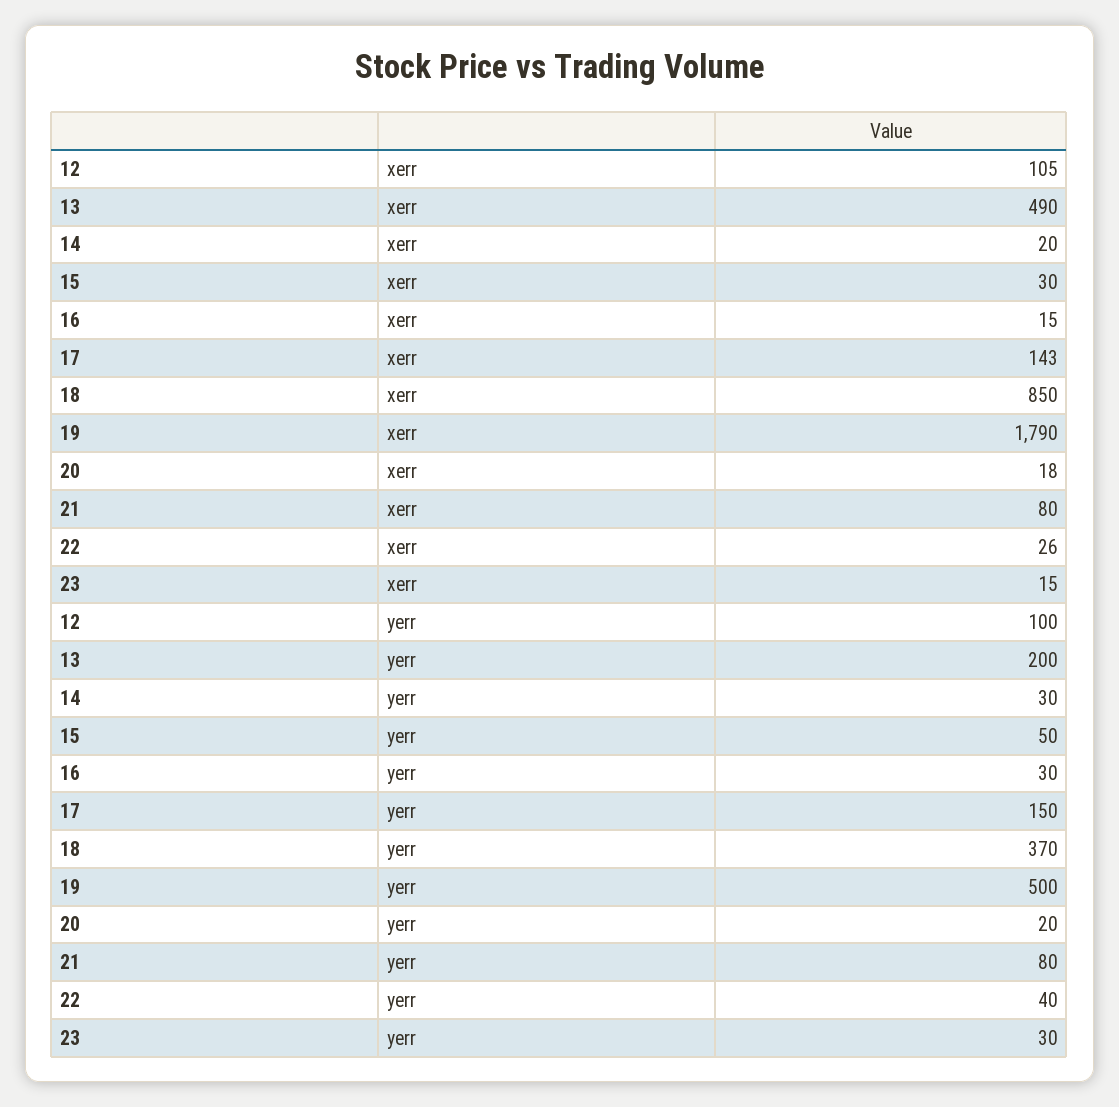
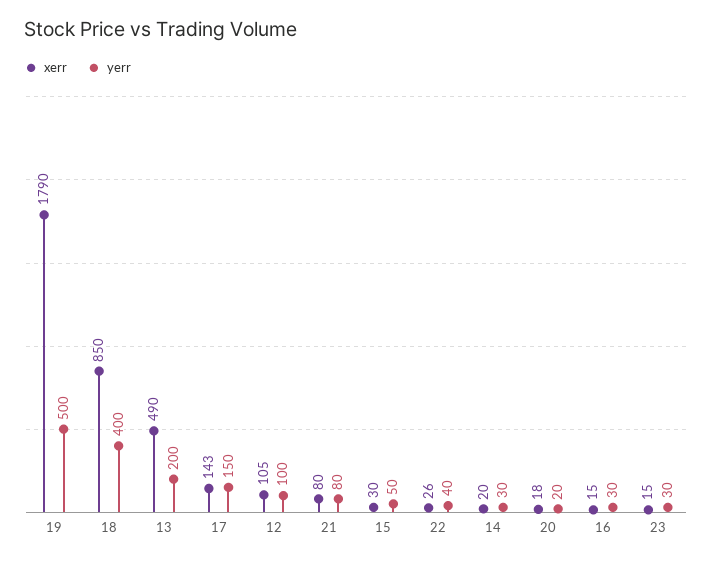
  {
    "xerr": {
      "12": 105,
      "13": 490,
      "14": 20,
      "15": 30,
      "16": 15,
      "17": 143,
      "18": 850,
      "19": 1790,
      "20": 18,
      "21": 80,
      "22": 26,
      "23": 15
    },
    "yerr": {
      "12": 100,
      "13": 200,
      "14": 30,
      "15": 50,
      "16": 30,
      "17": 150,
-     "18": 370,
+     "18": 400,
      "19": 500,
      "20": 20,
      "21": 80,
      "22": 40,
      "23": 30
    }
  }

